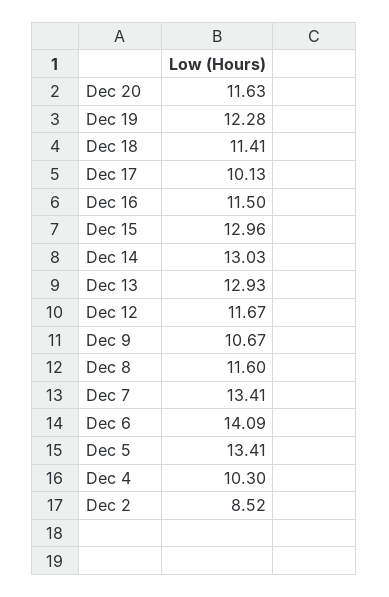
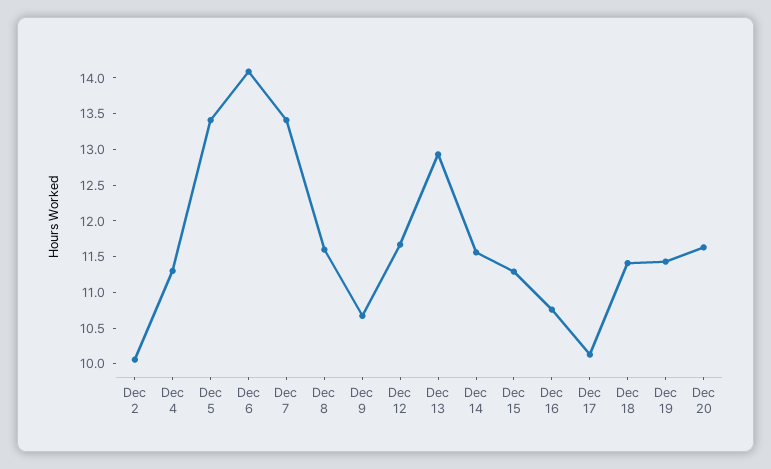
  {
    "Dec 20": 11.63,
-   "Dec 19": 12.28,
+   "Dec 19": 11.5,
    "Dec 18": 11.41,
    "Dec 17": 10.13,
-   "Dec 16": 11.5,
+   "Dec 16": 10.75,
-   "Dec 15": 12.96,
+   "Dec 15": 11.25,
-   "Dec 14": 13.03,
+   "Dec 14": 11.5,
    "Dec 13": 12.93,
    "Dec 12": 11.67,
    "Dec 9": 10.67,
    "Dec 8": 11.6,
    "Dec 7": 13.41,
    "Dec 6": 14.09,
    "Dec 5": 13.41,
-   "Dec 4": 10.3,
+   "Dec 4": 11.25,
-   "Dec 2": 8.52
+   "Dec 2": 10
  }

